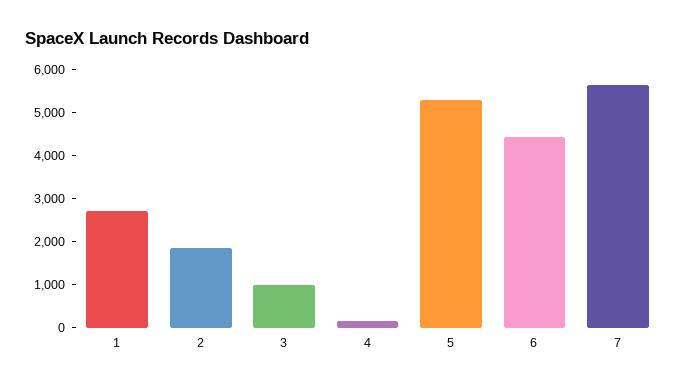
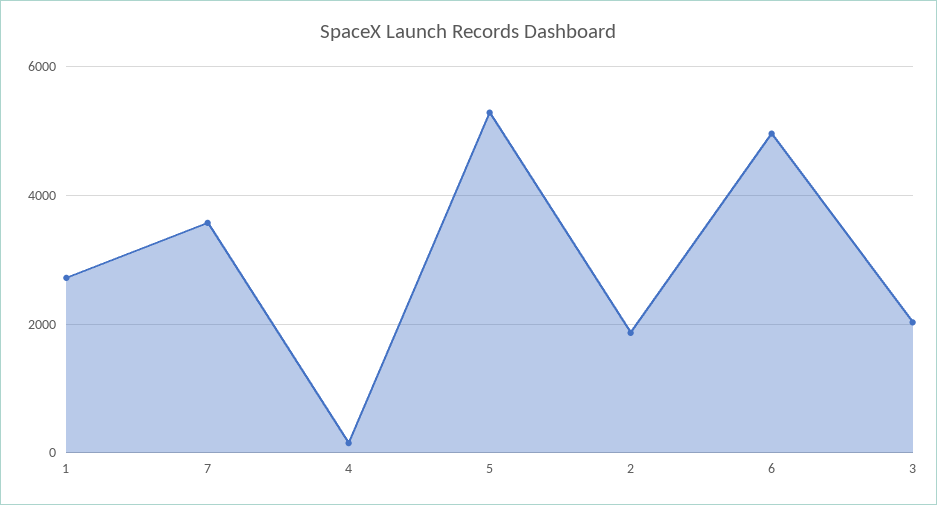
  {
    "1": 2800,
    "2": 1800,
-   "3": 1000,
+   "3": 2000,
    "4": 200,
    "5": 5200,
-   "6": 4400,
+   "6": 5000,
-   "7": 5600
+   "7": 3600
  }

